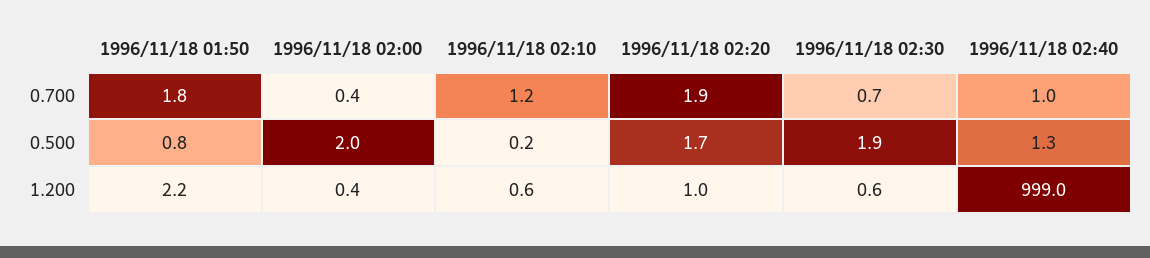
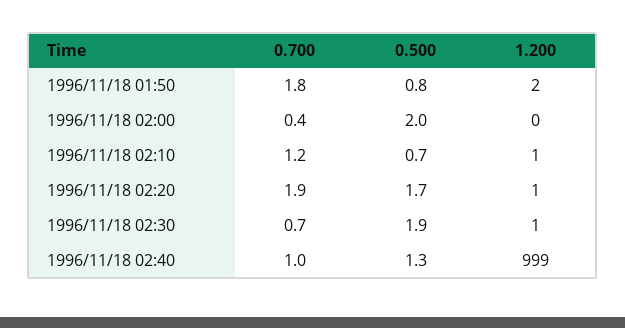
  {
    "1996/11/18 01:50": {
      "0.700": 1.8,
      "0.500": 0.8,
      "1.200": 2.2
    },
    "1996/11/18 02:00": {
      "0.700": 0.4,
      "0.500": 2,
      "1.200": 0.4
    },
    "1996/11/18 02:10": {
      "0.700": 1.2,
-     "0.500": 0.2,
+     "0.500": 0.7,
      "1.200": 0.6
    },
    "1996/11/18 02:20": {
      "0.700": 1.9,
      "0.500": 1.7,
      "1.200": 1
    },
    "1996/11/18 02:30": {
      "0.700": 0.7,
      "0.500": 1.9,
      "1.200": 0.6
    },
    "1996/11/18 02:40": {
      "0.700": 1,
      "0.500": 1.3,
      "1.200": 999
    }
  }

